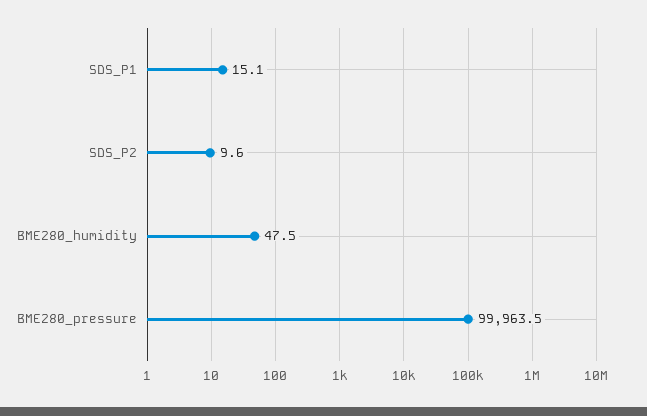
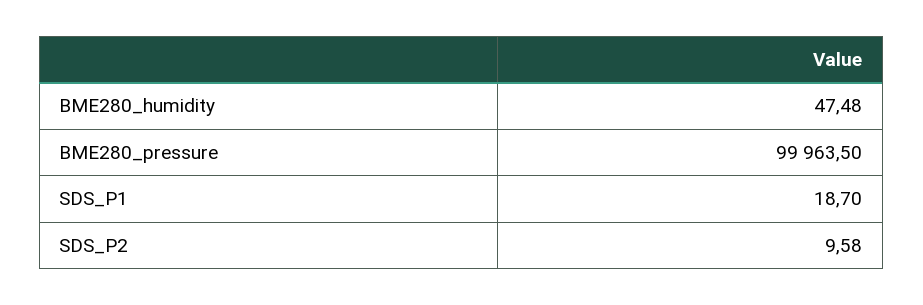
  {
-   "SDS_P1": 15.1,
+   "SDS_P1": 18.7,
    "SDS_P2": 9.58,
    "BME280_humidity": 47.48,
    "BME280_pressure": 99963.5
  }

